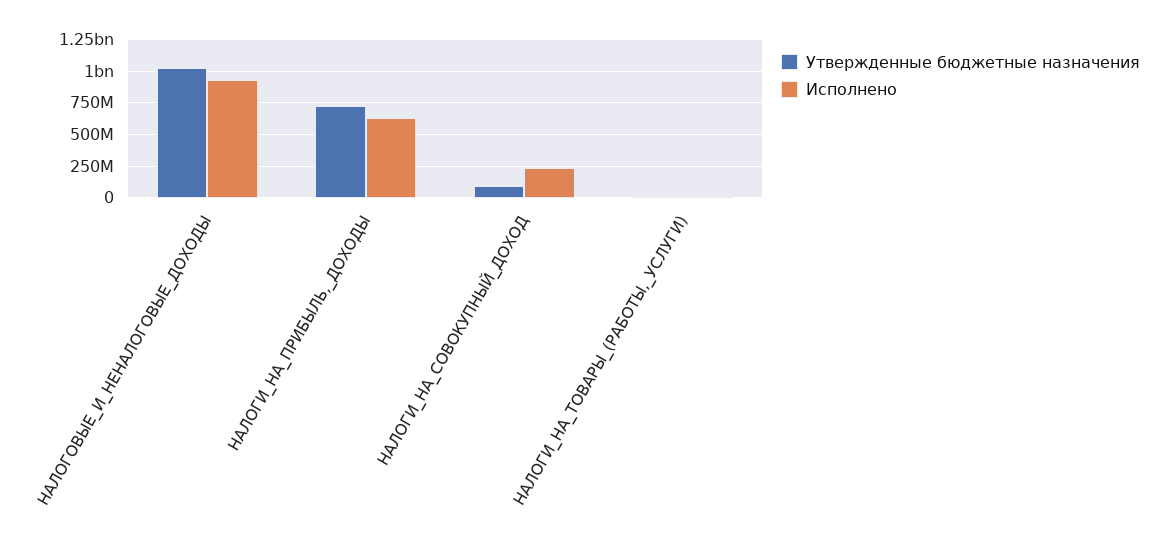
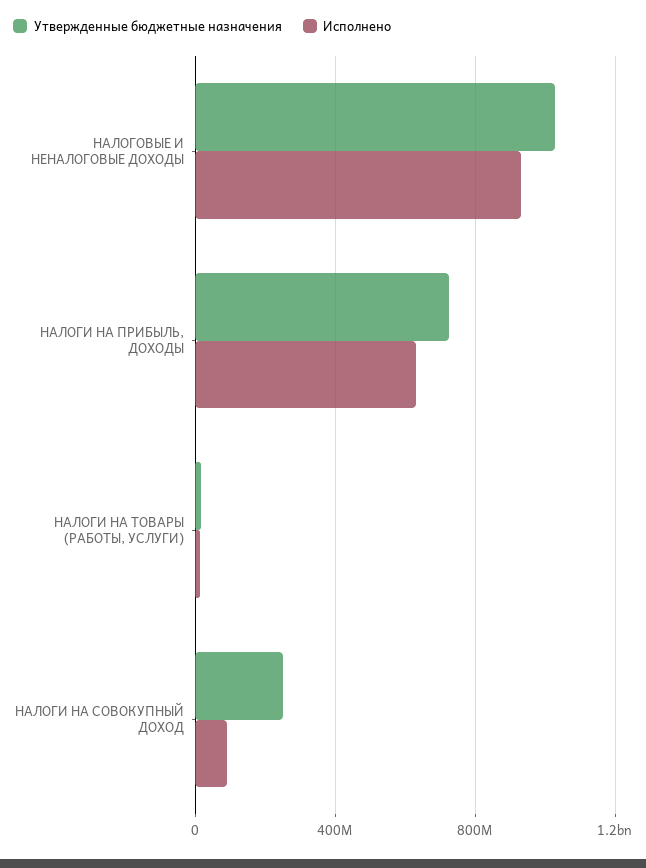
  {
    "Утвержденные бюджетные назначения": {
      "НАЛОГОВЫЕ_И_НЕНАЛОГОВЫЕ_ДОХОДЫ": 1050000000,
      "НАЛОГИ_НА_ПРИБЫЛЬ,_ДОХОДЫ": 700000000,
-     "НАЛОГИ_НА_СОВОКУПНЫЙ_ДОХОД": 100000000,
+     "НАЛОГИ_НА_СОВОКУПНЫЙ_ДОХОД": 250000000,
      "НАЛОГИ_НА_ТОВАРЫ_(РАБОТЫ,_УСЛУГИ)": 0
    },
    "Исполнено": {
      "НАЛОГОВЫЕ_И_НЕНАЛОГОВЫЕ_ДОХОДЫ": 950000000,
      "НАЛОГИ_НА_ПРИБЫЛЬ,_ДОХОДЫ": 650000000,
-     "НАЛОГИ_НА_СОВОКУПНЫЙ_ДОХОД": 250000000,
+     "НАЛОГИ_НА_СОВОКУПНЫЙ_ДОХОД": 100000000,
      "НАЛОГИ_НА_ТОВАРЫ_(РАБОТЫ,_УСЛУГИ)": 0
    }
  }

